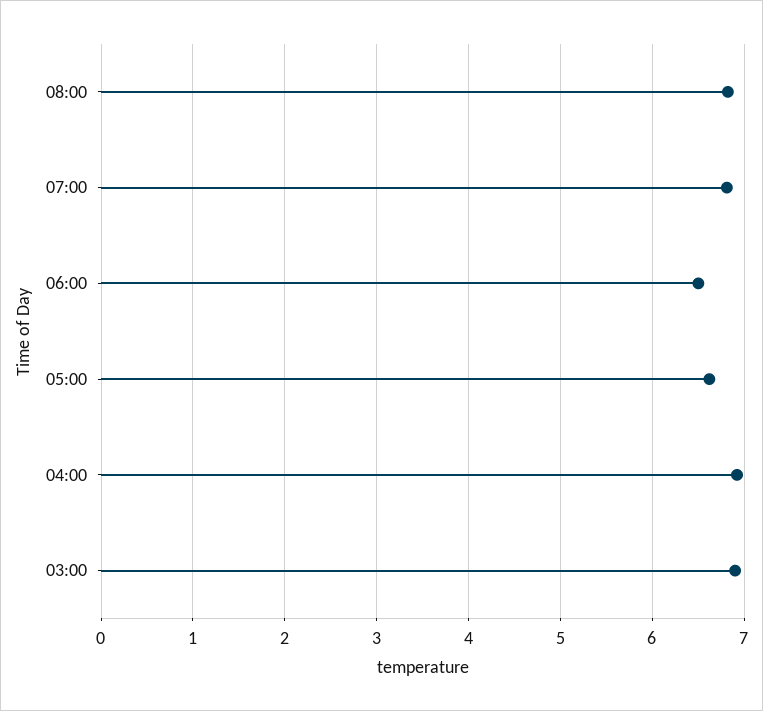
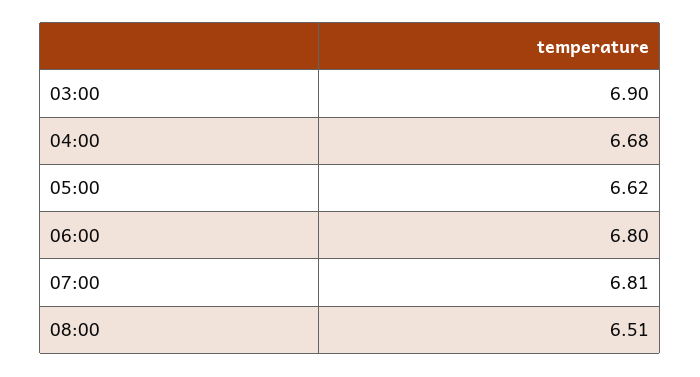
  {
-   "08:00": 6.8,
+   "08:00": 6.51,
    "07:00": 6.81,
-   "06:00": 6.5,
+   "06:00": 6.8,
    "05:00": 6.62,
-   "04:00": 6.9,
+   "04:00": 6.68,
    "03:00": 6.9
  }

